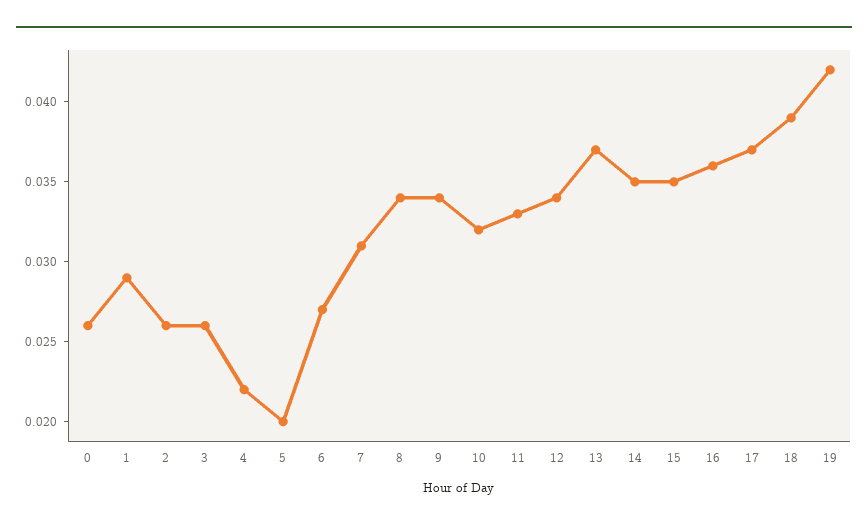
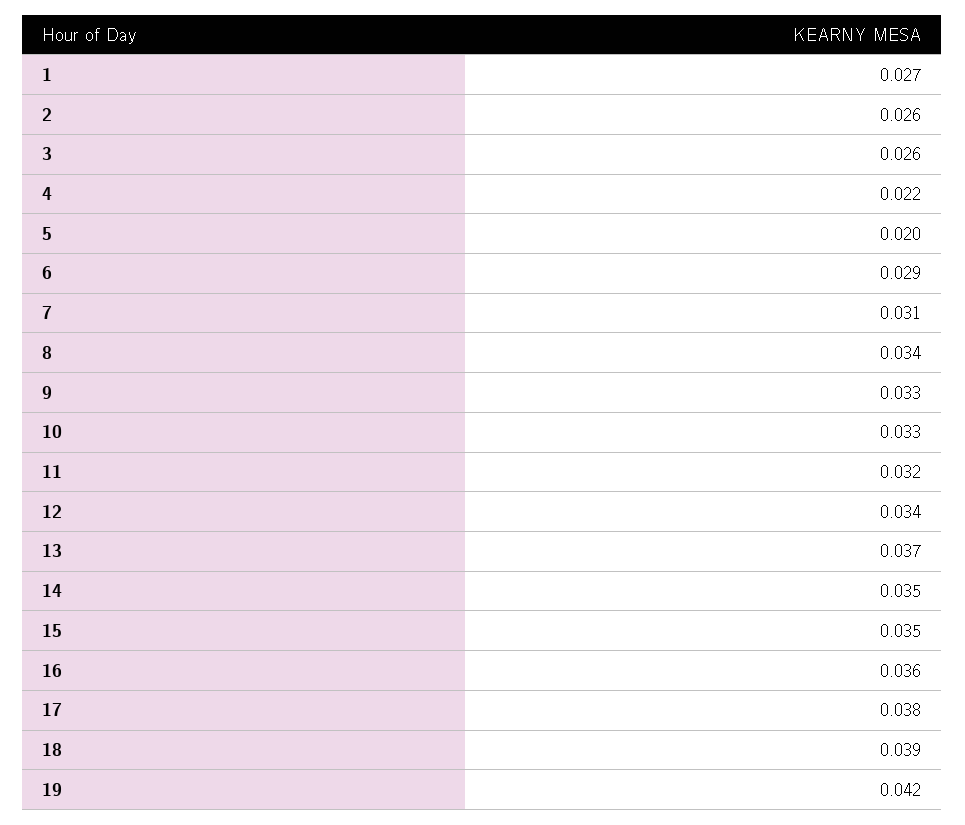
  {
-   "0": 0.026,
-   "1": 0.029,
+   "1": 0.027,
    "2": 0.026,
    "3": 0.026,
    "4": 0.022,
    "5": 0.02,
-   "6": 0.027,
+   "6": 0.029,
    "7": 0.031,
    "8": 0.034,
-   "9": 0.034,
+   "9": 0.033,
-   "10": 0.032,
+   "10": 0.033,
-   "11": 0.033,
+   "11": 0.032,
    "12": 0.034,
    "13": 0.037,
    "14": 0.035,
    "15": 0.035,
    "16": 0.036,
-   "17": 0.037,
+   "17": 0.038,
    "18": 0.039,
    "19": 0.042
  }

